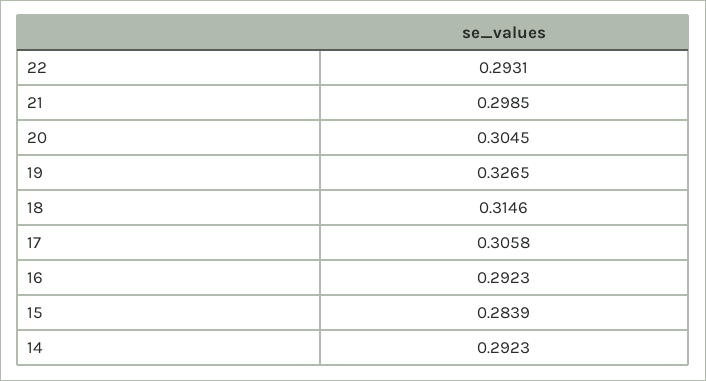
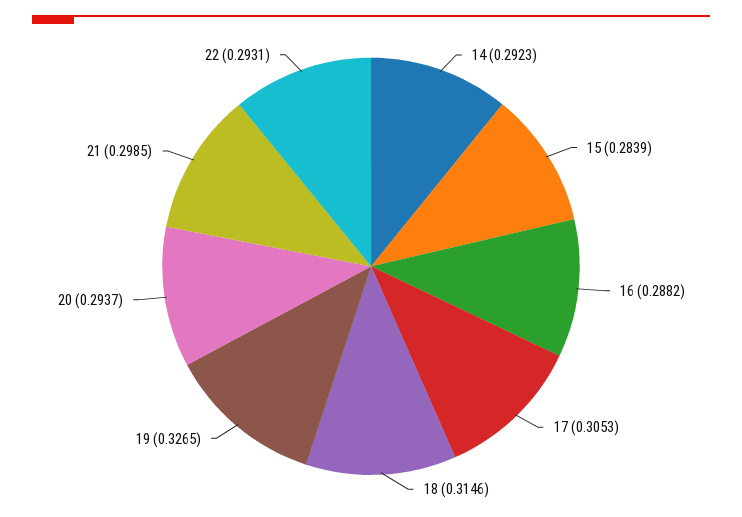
  {
    "22": 0.2931,
    "21": 0.2985,
-   "20": 0.3045,
+   "20": 0.2937,
    "19": 0.3265,
    "18": 0.3146,
-   "17": 0.3058,
+   "17": 0.3053,
-   "16": 0.2923,
+   "16": 0.2882,
    "15": 0.2839,
    "14": 0.2923
  }

